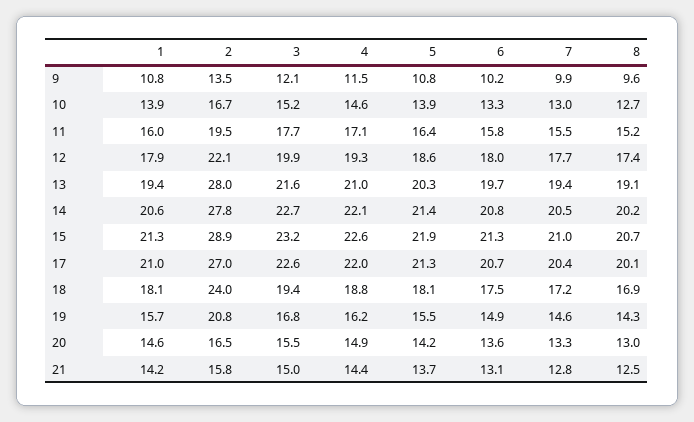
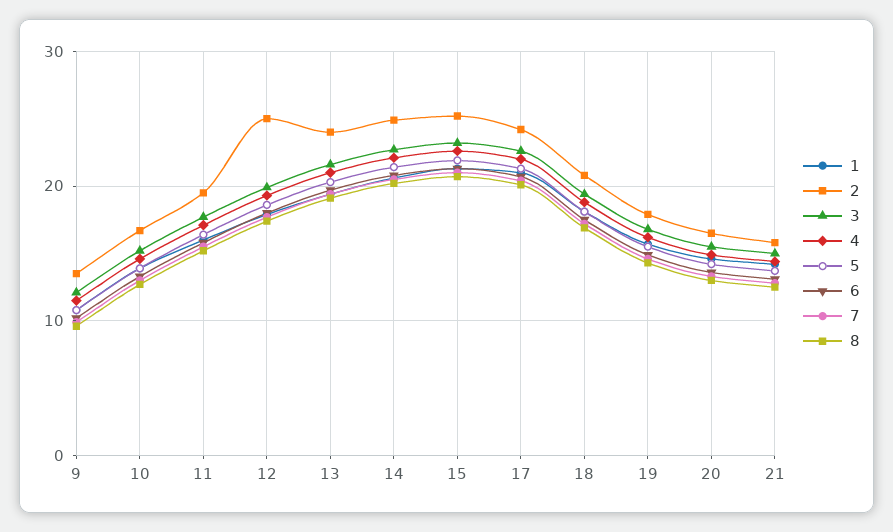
  {
    "1": {
      "9": 10.8,
      "10": 13.9,
      "11": 16,
      "12": 17.9,
      "13": 19.4,
      "14": 20.6,
      "15": 21.3,
      "17": 21,
      "18": 18.1,
      "19": 15.7,
      "20": 14.6,
      "21": 14.2
    },
    "2": {
      "9": 13.5,
      "10": 16.7,
      "11": 19.5,
-     "12": 22.1,
+     "12": 25,
-     "13": 28,
+     "13": 24,
-     "14": 27.8,
+     "14": 25,
-     "15": 28.9,
+     "15": 25,
-     "17": 27,
+     "17": 24,
-     "18": 24,
+     "18": 21,
-     "19": 20.8,
+     "19": 18,
      "20": 16.5,
      "21": 15.8
    },
    "3": {
      "9": 12.1,
      "10": 15.2,
      "11": 17.7,
      "12": 19.9,
      "13": 21.6,
      "14": 22.7,
      "15": 23.2,
      "17": 22.6,
      "18": 19.4,
      "19": 16.8,
      "20": 15.5,
      "21": 15
    },
    "4": {
      "9": 11.5,
      "10": 14.6,
      "11": 17.1,
      "12": 19.3,
      "13": 21,
      "14": 22.1,
      "15": 22.6,
      "17": 22,
      "18": 18.8,
      "19": 16.2,
      "20": 14.9,
      "21": 14.4
    },
    "5": {
      "9": 10.8,
      "10": 13.9,
      "11": 16.4,
      "12": 18.6,
      "13": 20.3,
      "14": 21.4,
      "15": 21.9,
      "17": 21.3,
      "18": 18.1,
      "19": 15.5,
      "20": 14.2,
      "21": 13.7
    },
    "6": {
      "9": 10.2,
      "10": 13.3,
      "11": 15.8,
      "12": 18,
      "13": 19.7,
      "14": 20.8,
      "15": 21.3,
      "17": 20.7,
      "18": 17.5,
      "19": 14.9,
      "20": 13.6,
      "21": 13.1
    },
    "7": {
      "9": 9.9,
      "10": 13,
      "11": 15.5,
      "12": 17.7,
      "13": 19.4,
      "14": 20.5,
      "15": 21,
      "17": 20.4,
      "18": 17.2,
      "19": 14.6,
      "20": 13.3,
      "21": 12.8
    },
    "8": {
      "9": 9.6,
      "10": 12.7,
      "11": 15.2,
      "12": 17.4,
      "13": 19.1,
      "14": 20.2,
      "15": 20.7,
      "17": 20.1,
      "18": 16.9,
      "19": 14.3,
      "20": 13,
      "21": 12.5
    }
  }

